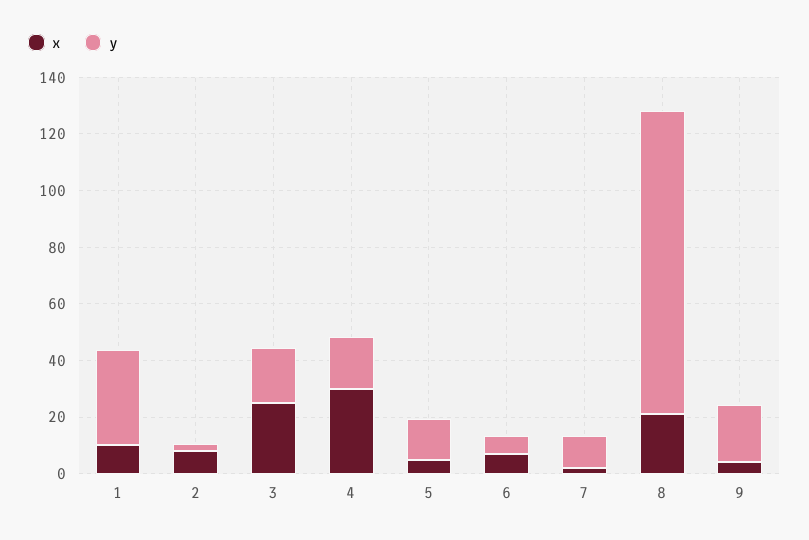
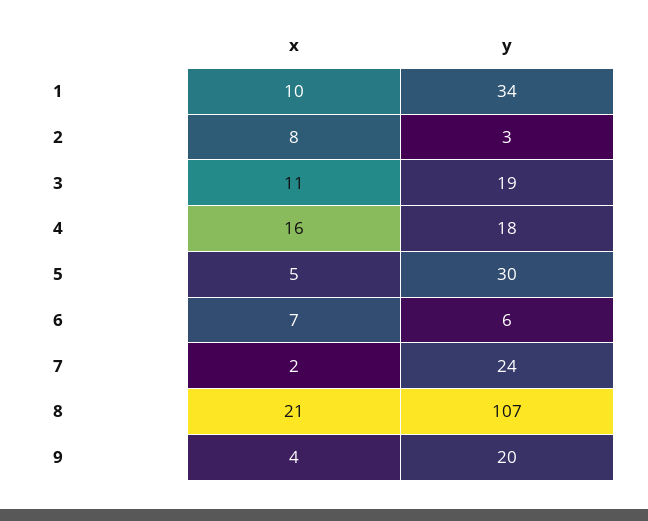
  {
    "x": {
      "1": 10,
      "2": 8,
-     "3": 25,
+     "3": 11,
-     "4": 30,
+     "4": 16,
      "5": 5,
      "6": 7,
      "7": 2,
      "8": 21,
      "9": 4
    },
    "y": {
      "1": 34,
      "2": 3,
      "3": 19,
      "4": 18,
-     "5": 15,
+     "5": 30,
      "6": 6,
-     "7": 10,
+     "7": 24,
      "8": 107,
      "9": 20
    }
  }

